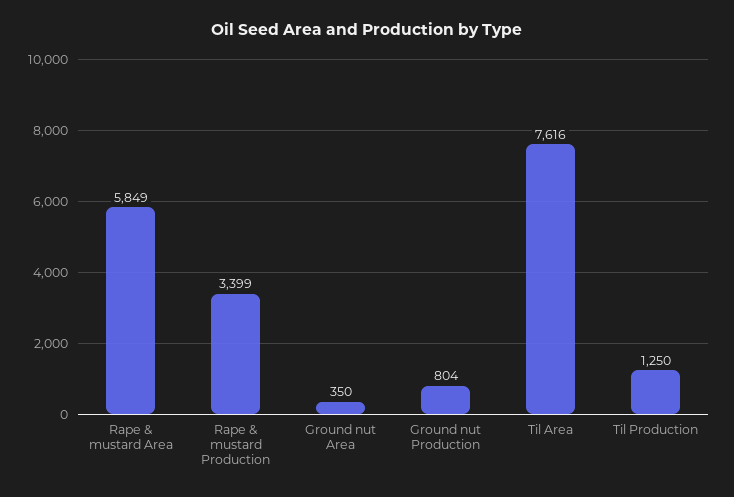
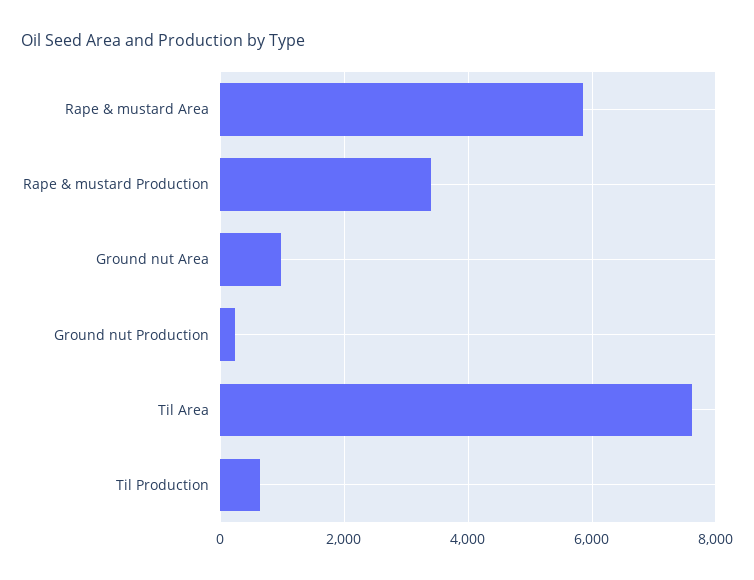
  {
    "Rape & mustard Area": 5849,
    "Rape & mustard Production": 3399,
-   "Ground nut Area": 350,
+   "Ground nut Area": 1000,
-   "Ground nut Production": 804,
+   "Ground nut Production": 200,
    "Til Area": 7616,
-   "Til Production": 1250
+   "Til Production": 600
  }

